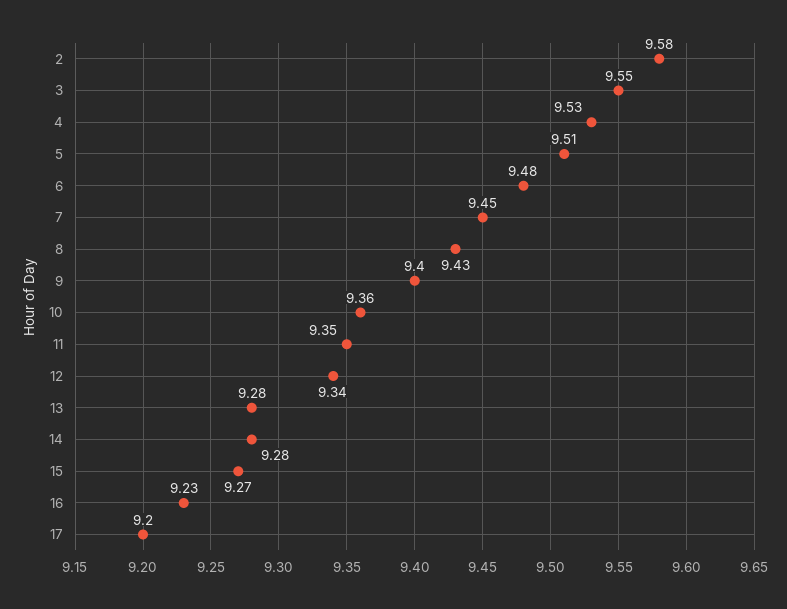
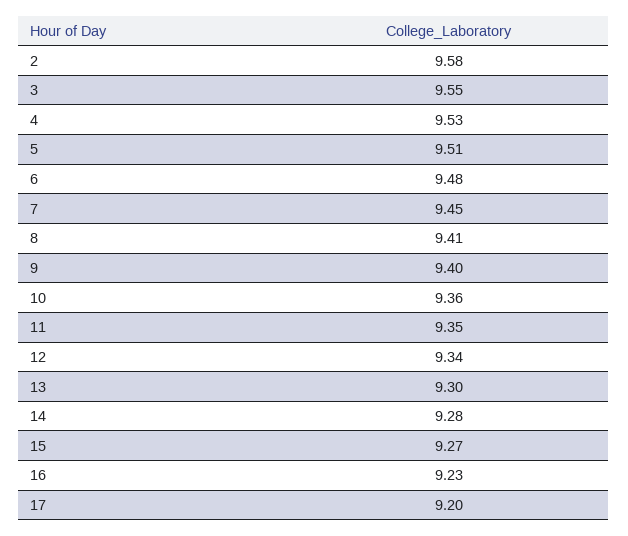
  {
    "2": 9.58,
    "3": 9.55,
    "4": 9.53,
    "5": 9.51,
    "6": 9.48,
    "7": 9.45,
-   "8": 9.43,
+   "8": 9.41,
    "9": 9.4,
    "10": 9.36,
    "11": 9.35,
    "12": 9.34,
-   "13": 9.28,
+   "13": 9.3,
    "14": 9.28,
    "15": 9.27,
    "16": 9.23,
    "17": 9.2
  }

